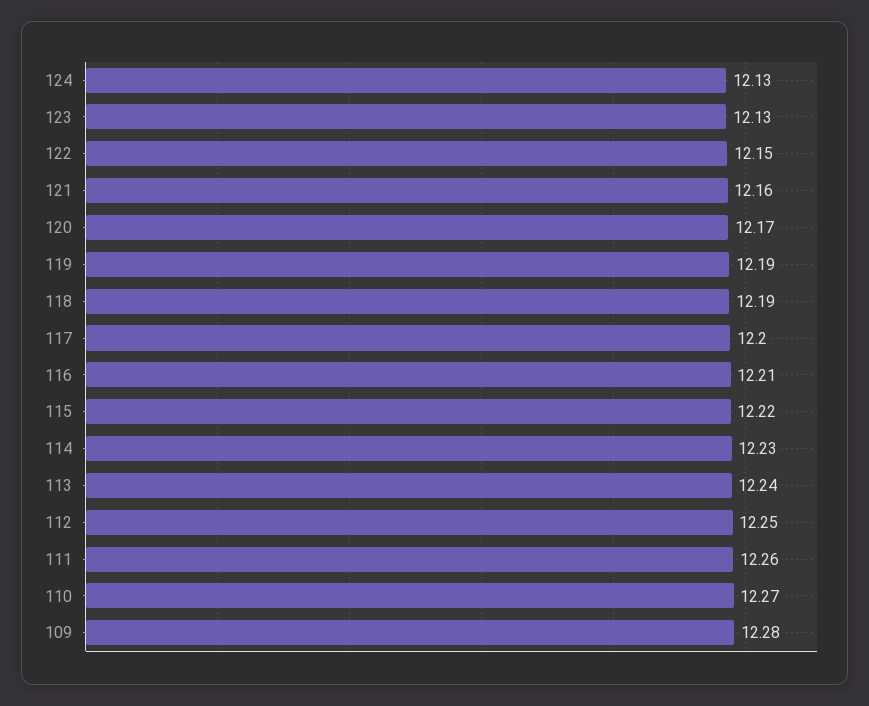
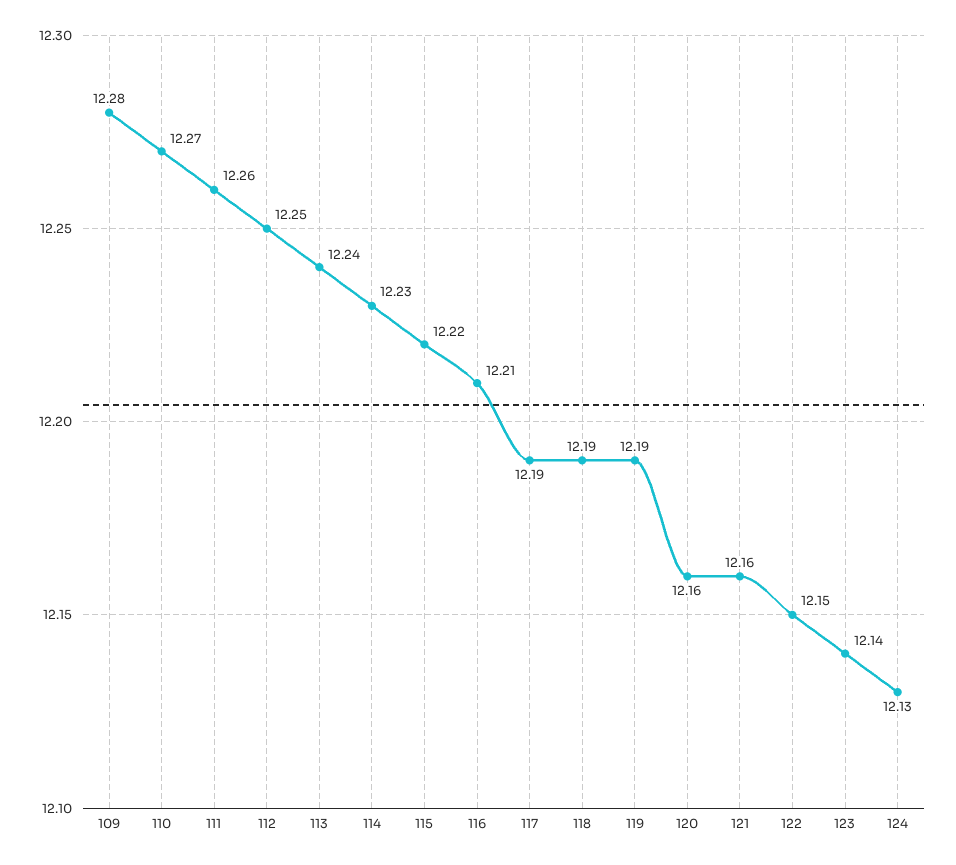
  {
    "124": 12.13,
-   "123": 12.13,
+   "123": 12.14,
    "122": 12.15,
    "121": 12.16,
-   "120": 12.17,
+   "120": 12.16,
    "119": 12.19,
    "118": 12.19,
-   "117": 12.2,
+   "117": 12.19,
    "116": 12.21,
    "115": 12.22,
    "114": 12.23,
    "113": 12.24,
    "112": 12.25,
    "111": 12.26,
    "110": 12.27,
    "109": 12.28
  }

